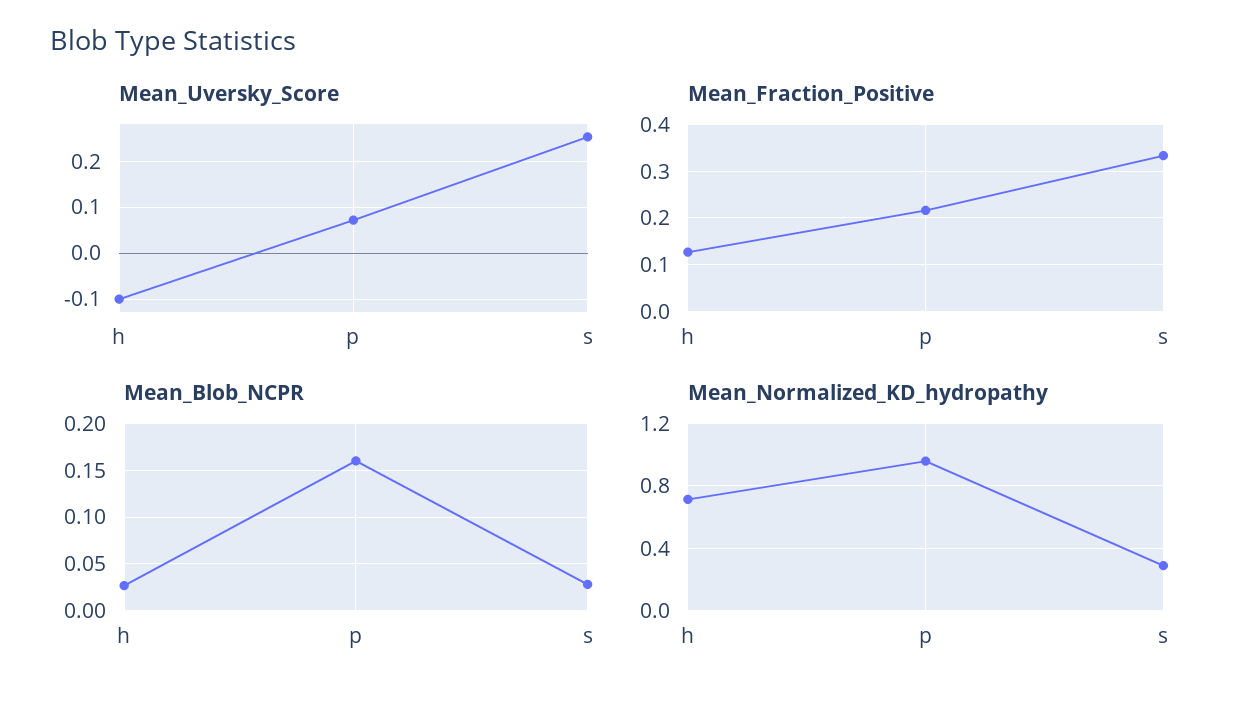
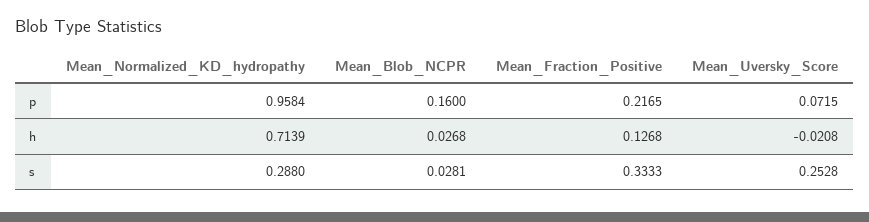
  {
    "Mean_Uversky_Score": {
-     "h": -0.1,
+     "h": -0.0208,
      "p": 0.0715,
      "s": 0.2528
    },
    "Mean_Fraction_Positive": {
      "h": 0.1268,
      "p": 0.2165,
      "s": 0.3333
    },
    "Mean_Blob_NCPR": {
      "h": 0.0268,
      "p": 0.16,
      "s": 0.0281
    },
    "Mean_Normalized_KD_hydropathy": {
      "h": 0.7139,
      "p": 0.9584,
      "s": 0.288
    }
  }

